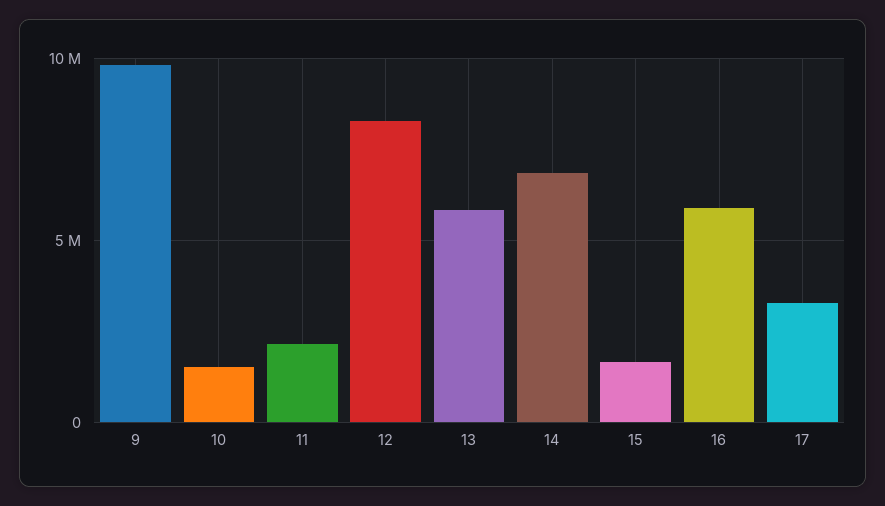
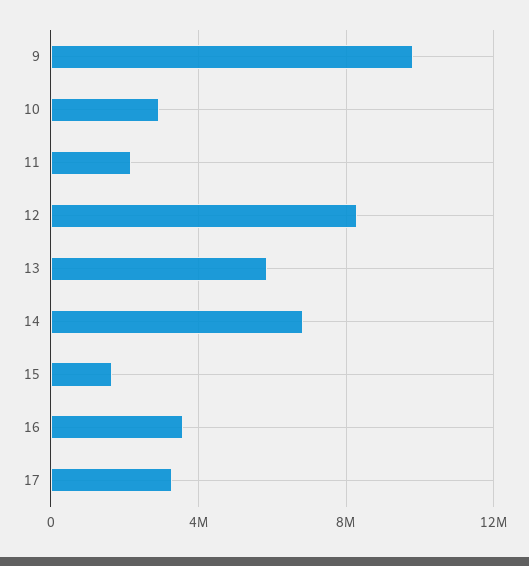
  {
    "9": 10000000,
-   "10": 1500000,
+   "10": 3000000,
    "11": 2000000,
    "12": 8500000,
    "13": 6000000,
    "14": 7000000,
    "15": 1500000,
-   "16": 6000000,
+   "16": 3500000,
    "17": 3500000
  }

